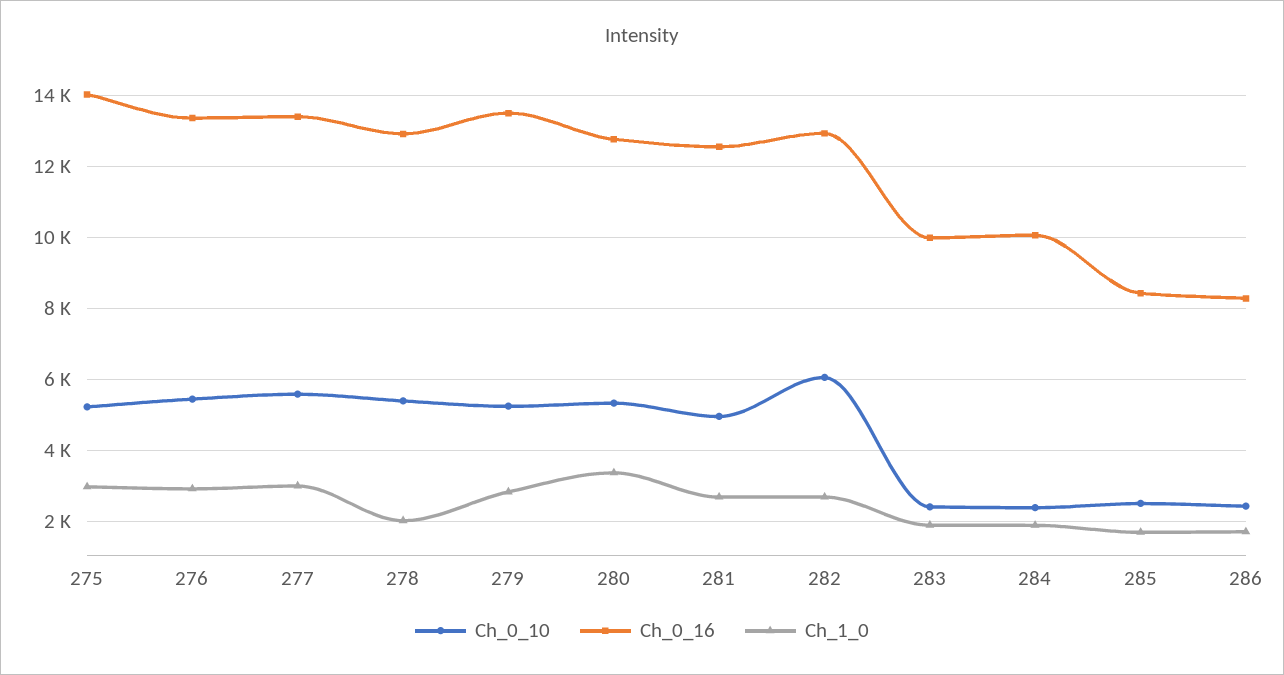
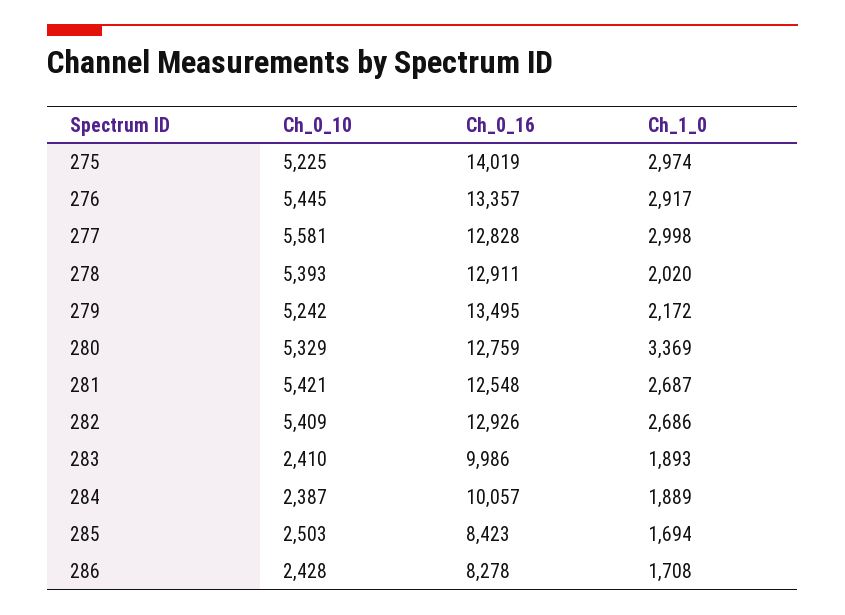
  {
    "Ch_0_10": {
      "275": 5225,
      "276": 5445,
      "277": 5581,
      "278": 5393,
      "279": 5242,
      "280": 5329,
-     "281": 5000,
+     "281": 5421,
-     "282": 6000,
+     "282": 5409,
      "283": 2410,
      "284": 2387,
      "285": 2503,
      "286": 2428
    },
    "Ch_0_16": {
      "275": 14019,
      "276": 13357,
-     "277": 13400,
+     "277": 12828,
      "278": 12911,
      "279": 13495,
      "280": 12759,
      "281": 12548,
      "282": 12926,
      "283": 9986,
      "284": 10057,
      "285": 8423,
      "286": 8278
    },
    "Ch_1_0": {
      "275": 2974,
      "276": 2917,
      "277": 2998,
      "278": 2020,
-     "279": 2800,
+     "279": 2172,
      "280": 3369,
      "281": 2687,
      "282": 2686,
      "283": 1893,
      "284": 1889,
      "285": 1694,
      "286": 1708
    }
  }

